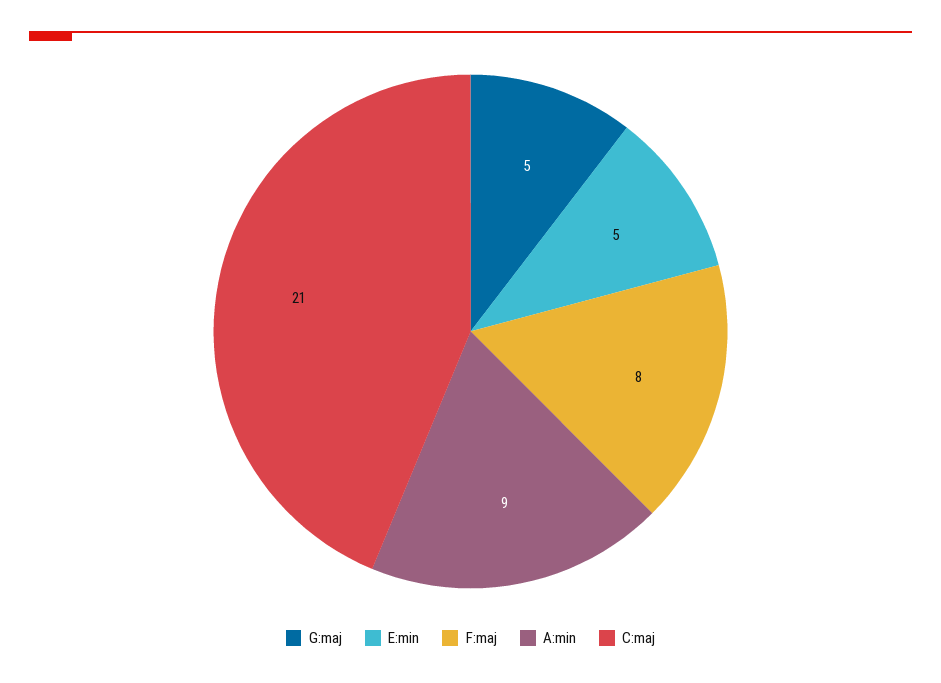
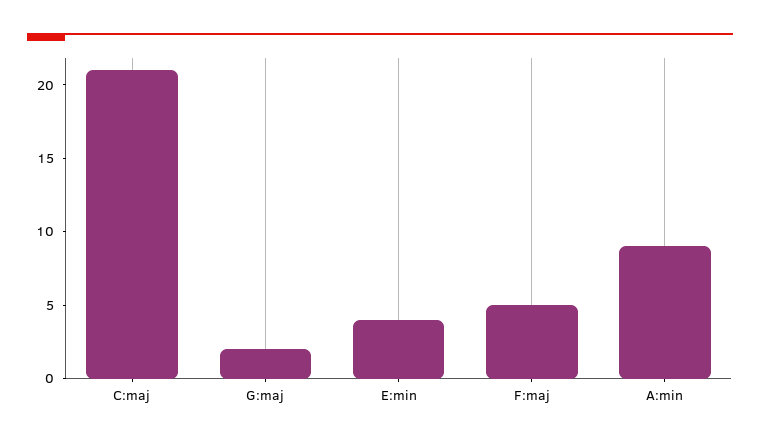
  {
-   "G:maj": 5,
+   "G:maj": 2,
-   "E:min": 5,
+   "E:min": 4,
-   "F:maj": 8,
+   "F:maj": 5,
    "A:min": 9,
    "C:maj": 21
  }

